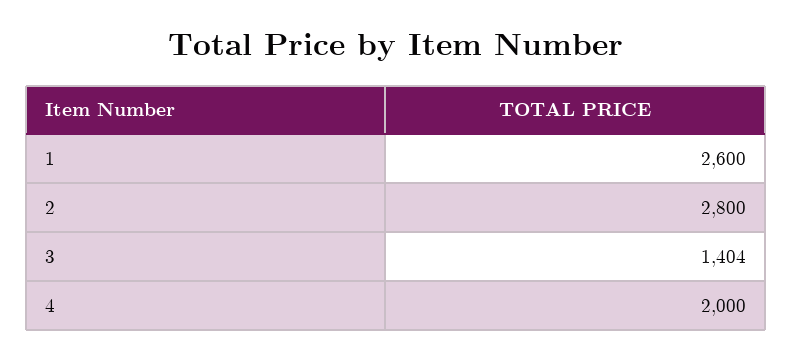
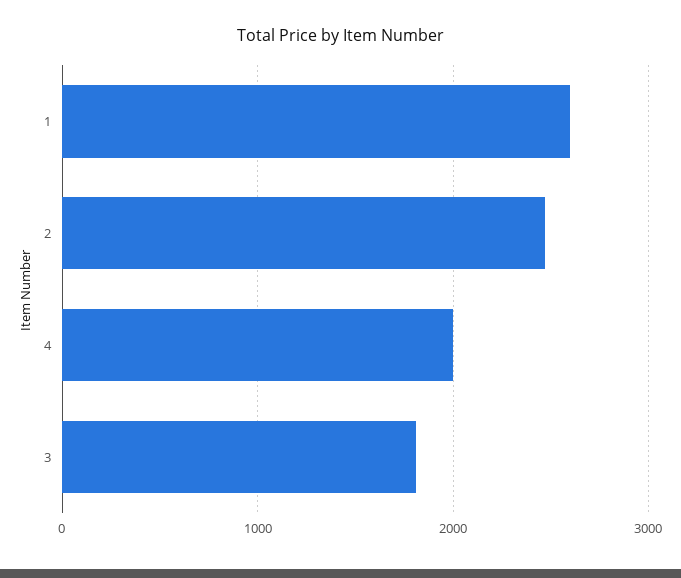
  {
    "1": 2600,
-   "2": 2800,
+   "2": 2500,
-   "3": 1404,
+   "3": 1800,
    "4": 2000
  }

